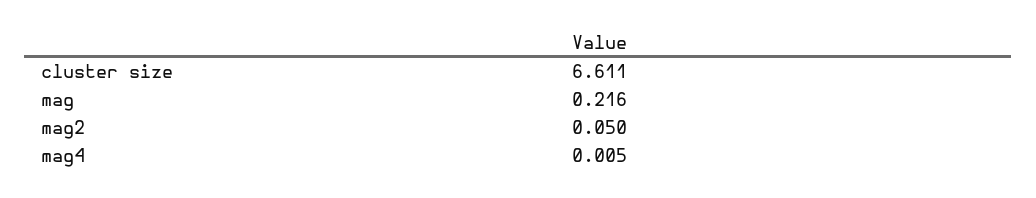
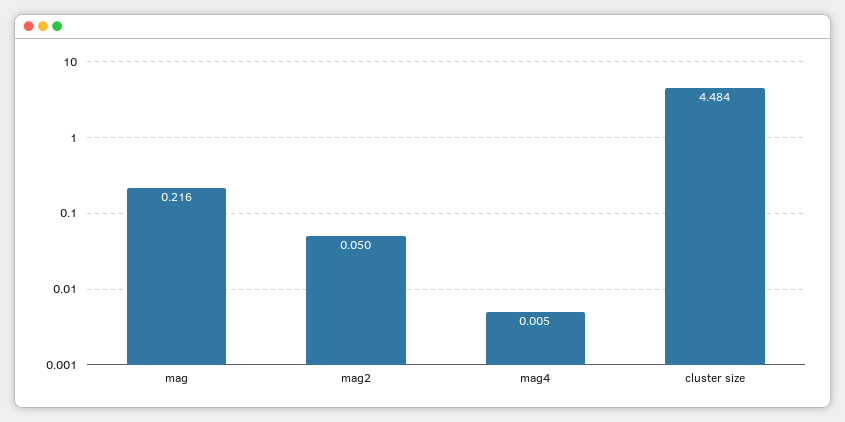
  {
-   "cluster size": 6.611,
+   "cluster size": 4.484,
    "mag": 0.216,
    "mag2": 0.05,
    "mag4": 0.005
  }

